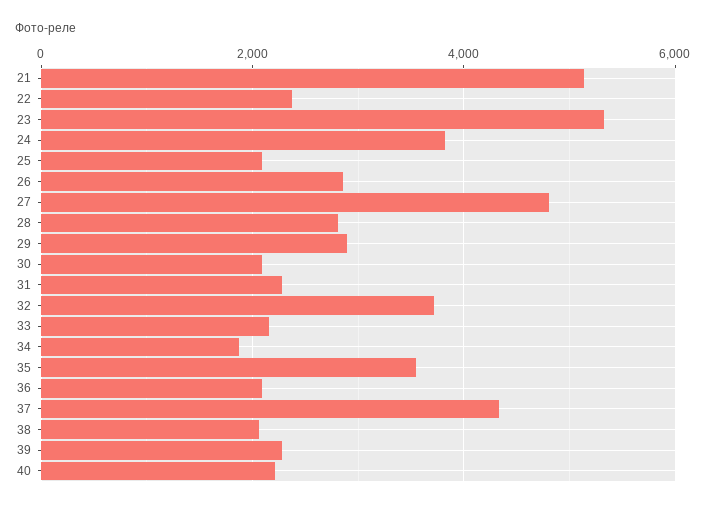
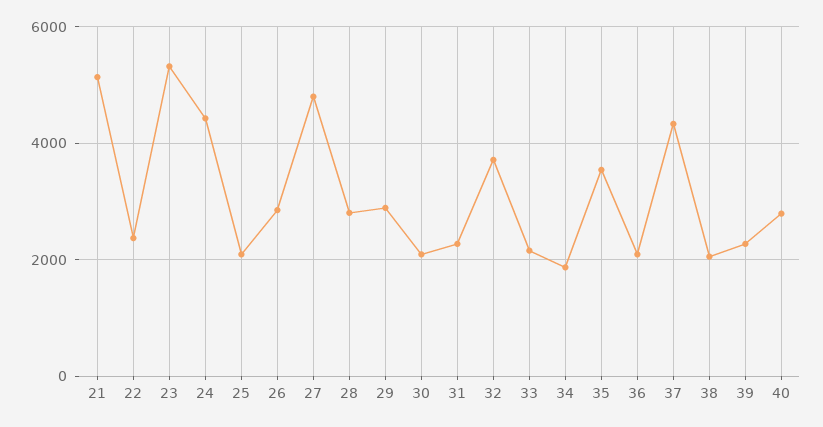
  {
    "21": 5200,
    "22": 2400,
    "23": 5400,
-   "24": 3800,
+   "24": 4400,
    "25": 2000,
    "26": 2800,
    "27": 4800,
    "28": 2800,
    "29": 2800,
    "30": 2000,
    "31": 2200,
    "32": 3800,
    "33": 2200,
    "34": 1800,
    "35": 3600,
    "36": 2000,
    "37": 4400,
    "38": 2000,
    "39": 2200,
-   "40": 2200
+   "40": 2800
  }

